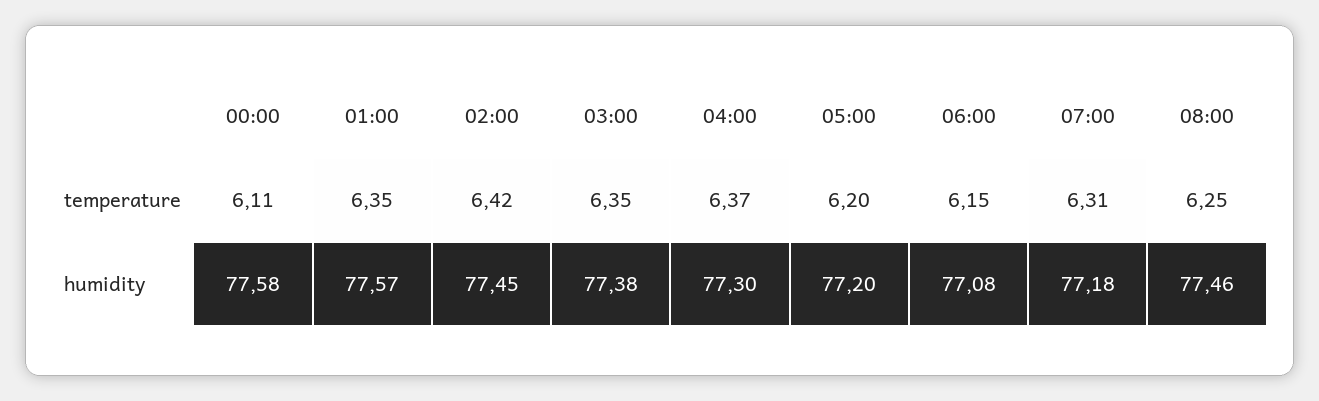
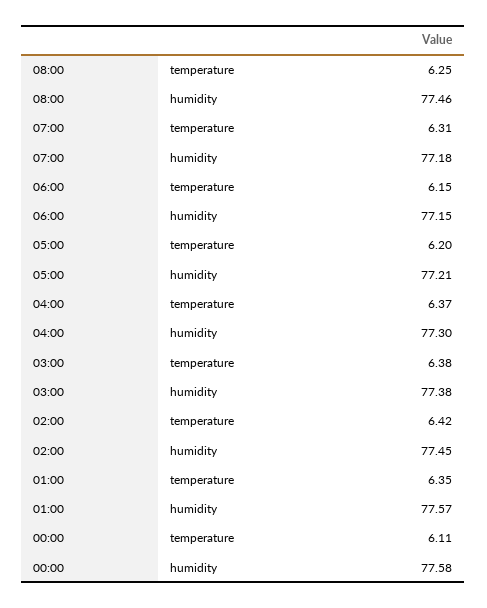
  {
    "00:00": {
      "temperature": 6.11,
      "humidity": 77.58
    },
    "01:00": {
      "temperature": 6.35,
      "humidity": 77.57
    },
    "02:00": {
      "temperature": 6.42,
      "humidity": 77.45
    },
    "03:00": {
-     "temperature": 6.35,
+     "temperature": 6.38,
      "humidity": 77.38
    },
    "04:00": {
      "temperature": 6.37,
      "humidity": 77.3
    },
    "05:00": {
      "temperature": 6.2,
-     "humidity": 77.2
+     "humidity": 77.21
    },
    "06:00": {
      "temperature": 6.15,
-     "humidity": 77.08
+     "humidity": 77.15
    },
    "07:00": {
      "temperature": 6.31,
      "humidity": 77.18
    },
    "08:00": {
      "temperature": 6.25,
      "humidity": 77.46
    }
  }

